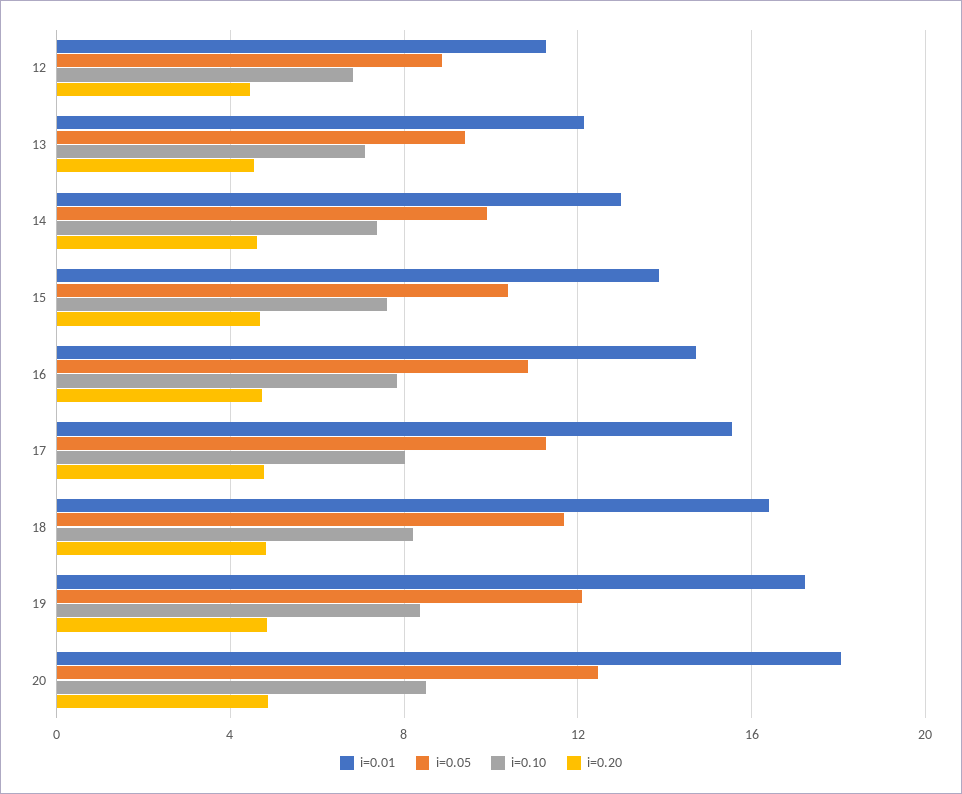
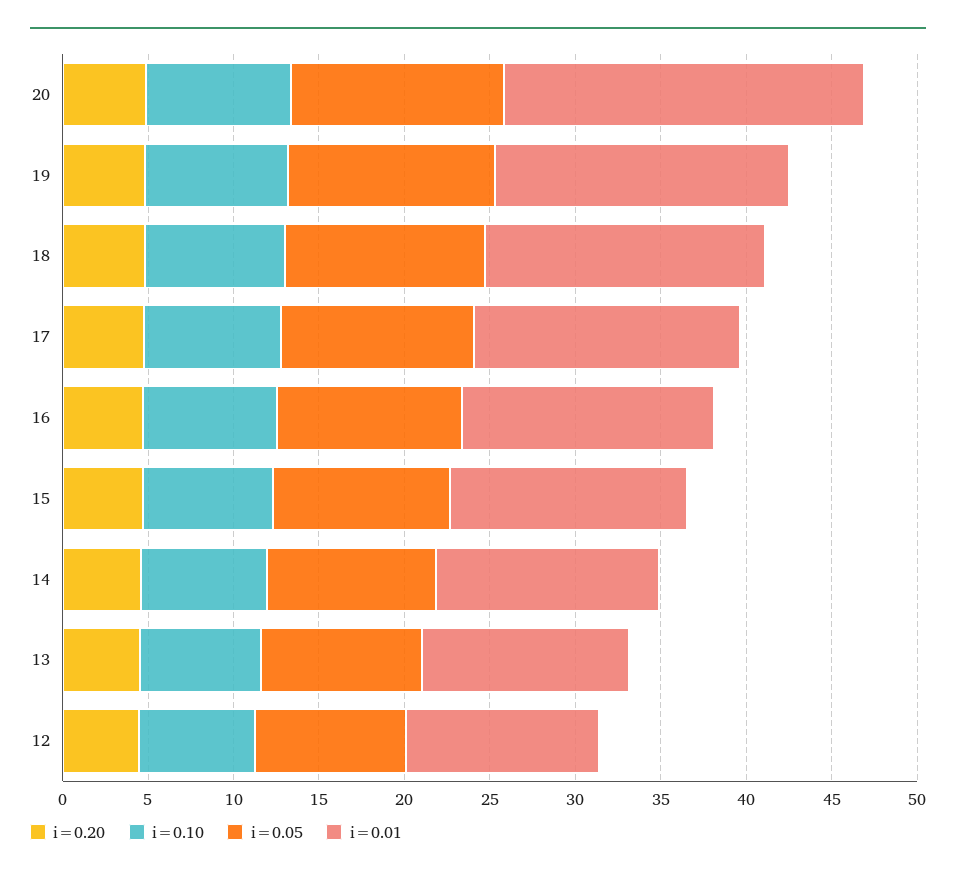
  {
    "i=0.01": {
      "12": 11.5,
      "13": 12,
      "14": 13,
      "15": 14,
      "16": 14.5,
      "17": 15.5,
      "18": 16.5,
      "19": 17,
-     "20": 18
+     "20": 21
    },
    "i=0.05": {
      "12": 9,
      "13": 9.5,
      "14": 10,
      "15": 10.5,
      "16": 11,
      "17": 11.5,
      "18": 11.5,
      "19": 12,
      "20": 12.5
    },
    "i=0.10": {
      "12": 7,
      "13": 7,
      "14": 7.5,
      "15": 7.5,
      "16": 8,
      "17": 8,
      "18": 8,
      "19": 8.5,
      "20": 8.5
    },
    "i=0.20": {
      "12": 4.5,
      "13": 4.5,
      "14": 4.5,
      "15": 4.5,
      "16": 4.5,
      "17": 5,
      "18": 5,
      "19": 5,
      "20": 5
    }
  }

